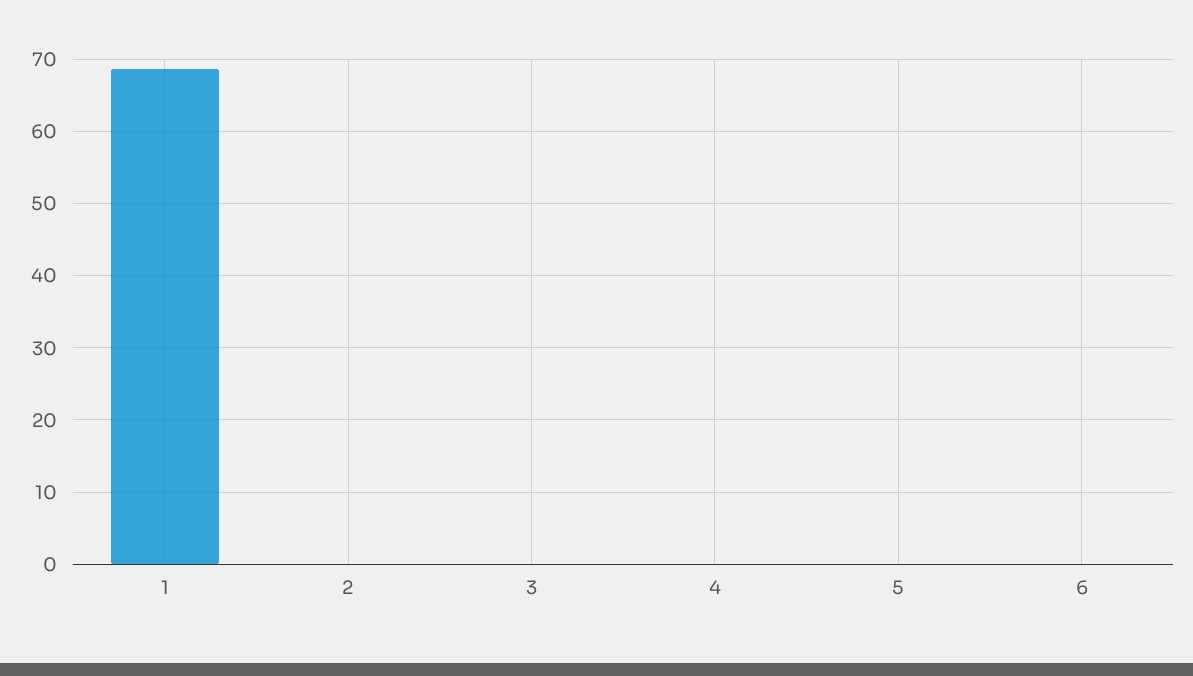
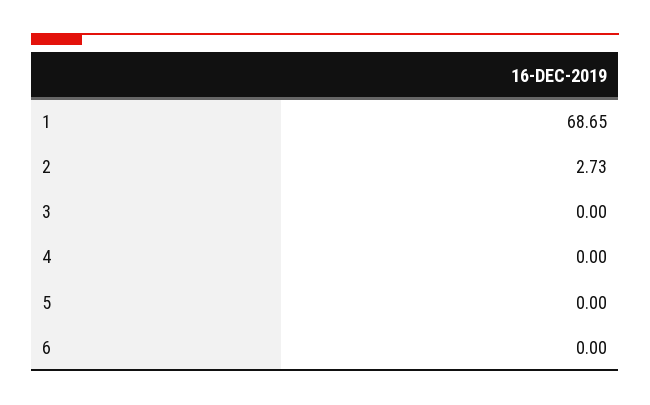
  {
    "1": 68.65,
-   "2": 0,
+   "2": 2.73,
    "3": 0,
    "4": 0,
    "5": 0,
    "6": 0
  }

